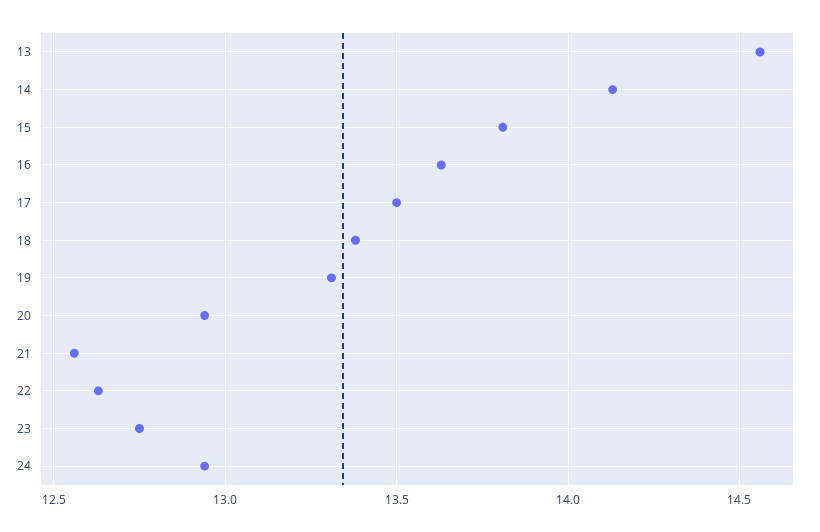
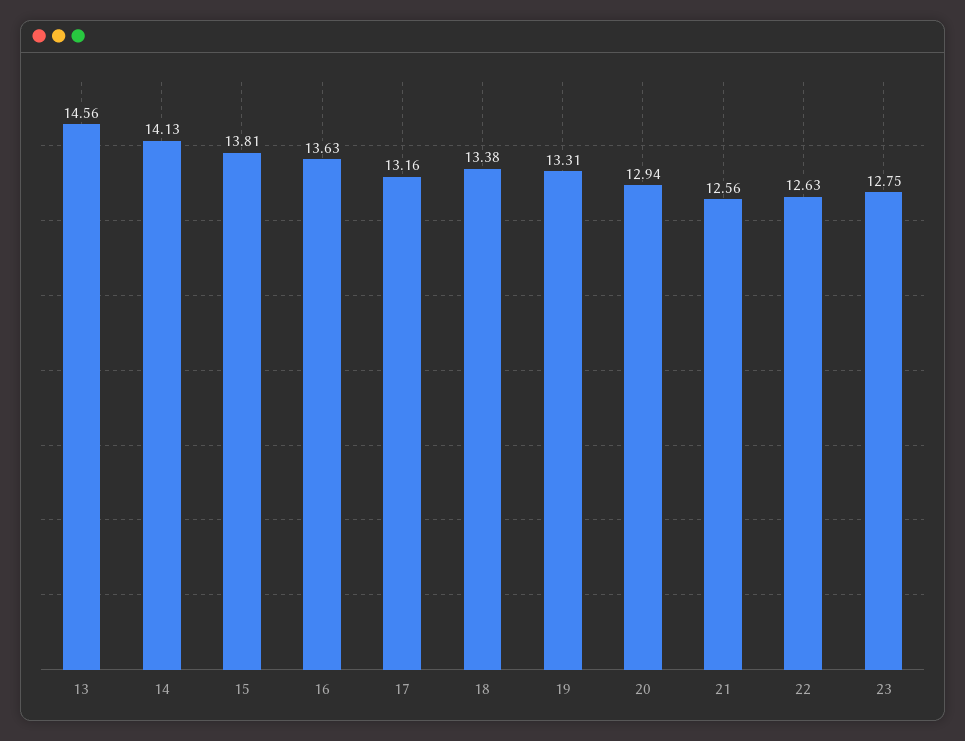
  {
    "13": 14.56,
    "14": 14.13,
    "15": 13.81,
    "16": 13.63,
-   "17": 13.5,
+   "17": 13.16,
    "18": 13.38,
    "19": 13.31,
    "20": 12.94,
    "21": 12.56,
    "22": 12.63,
-   "23": 12.75,
+   "23": 12.75
-   "24": 12.95
  }

